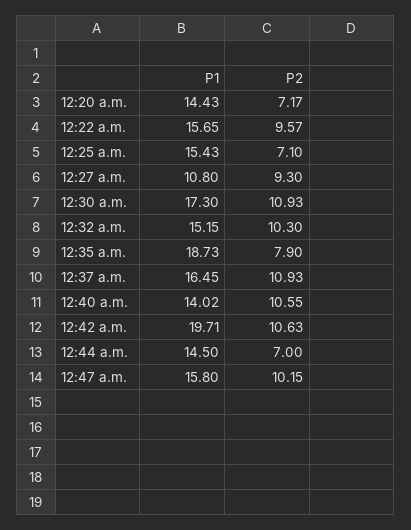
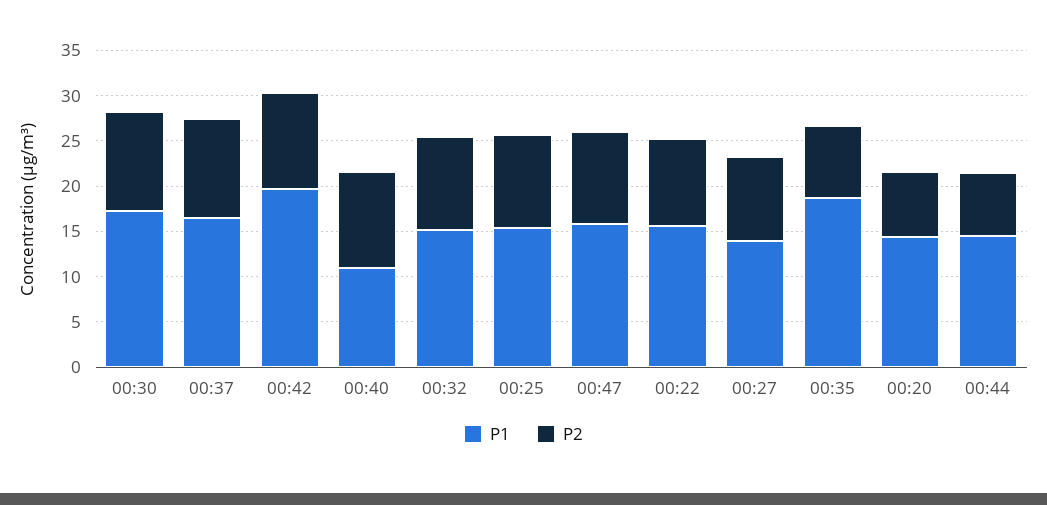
  {
    "P1": {
      "12:20 a.m.": 14.43,
      "12:22 a.m.": 15.65,
      "12:25 a.m.": 15.43,
-     "12:27 a.m.": 10.8,
+     "12:27 a.m.": 14,
      "12:30 a.m.": 17.3,
      "12:32 a.m.": 15.15,
      "12:35 a.m.": 18.73,
      "12:37 a.m.": 16.45,
-     "12:40 a.m.": 14.02,
+     "12:40 a.m.": 11,
      "12:42 a.m.": 19.71,
      "12:44 a.m.": 14.5,
      "12:47 a.m.": 15.8
    },
    "P2": {
      "12:20 a.m.": 7.17,
      "12:22 a.m.": 9.57,
-     "12:25 a.m.": 7.1,
+     "12:25 a.m.": 10,
      "12:27 a.m.": 9.3,
      "12:30 a.m.": 10.93,
      "12:32 a.m.": 10.3,
      "12:35 a.m.": 7.9,
      "12:37 a.m.": 10.93,
      "12:40 a.m.": 10.55,
      "12:42 a.m.": 10.63,
      "12:44 a.m.": 7,
      "12:47 a.m.": 10.15
    }
  }

